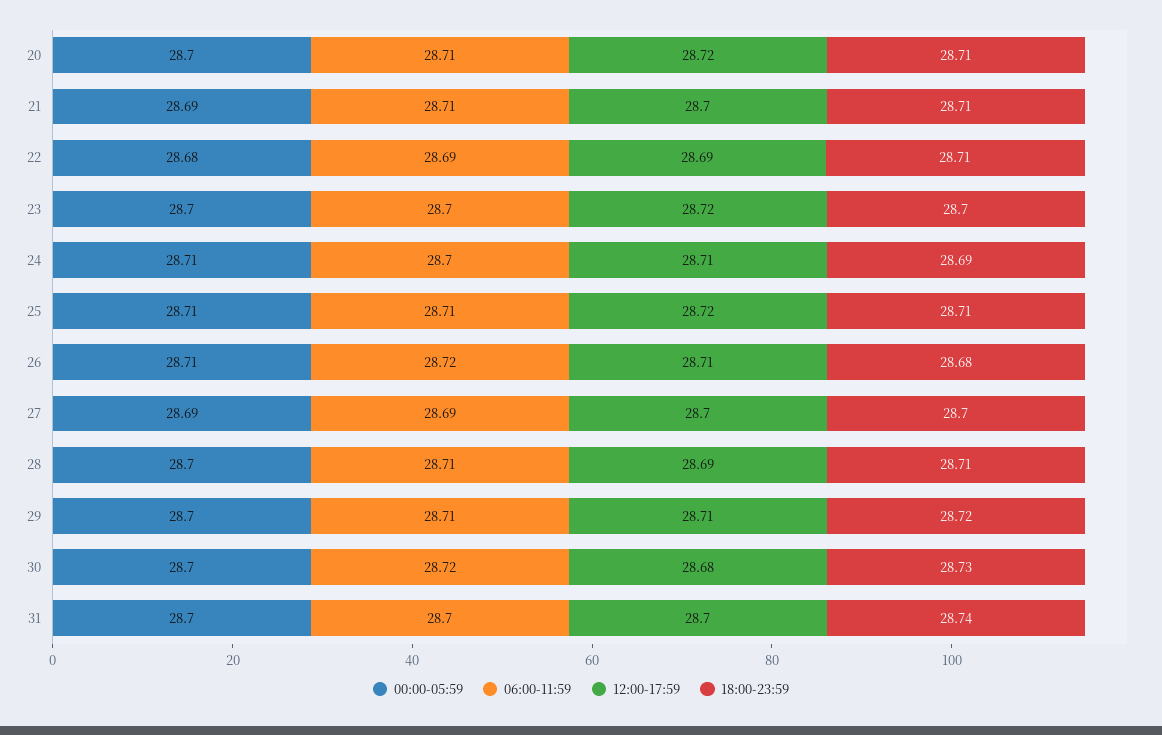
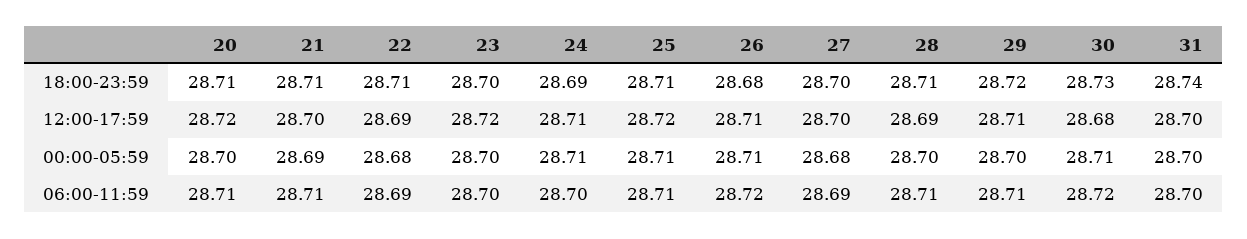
  {
    "00:00-05:59": {
      "20": 28.7,
      "21": 28.69,
      "22": 28.68,
      "23": 28.7,
      "24": 28.71,
      "25": 28.71,
      "26": 28.71,
-     "27": 28.69,
+     "27": 28.68,
      "28": 28.7,
      "29": 28.7,
-     "30": 28.7,
+     "30": 28.71,
      "31": 28.7
    },
    "06:00-11:59": {
      "20": 28.71,
      "21": 28.71,
      "22": 28.69,
      "23": 28.7,
      "24": 28.7,
      "25": 28.71,
      "26": 28.72,
      "27": 28.69,
      "28": 28.71,
      "29": 28.71,
      "30": 28.72,
      "31": 28.7
    },
    "12:00-17:59": {
      "20": 28.72,
      "21": 28.7,
      "22": 28.69,
      "23": 28.72,
      "24": 28.71,
      "25": 28.72,
      "26": 28.71,
      "27": 28.7,
      "28": 28.69,
      "29": 28.71,
      "30": 28.68,
      "31": 28.7
    },
    "18:00-23:59": {
      "20": 28.71,
      "21": 28.71,
      "22": 28.71,
      "23": 28.7,
      "24": 28.69,
      "25": 28.71,
      "26": 28.68,
      "27": 28.7,
      "28": 28.71,
      "29": 28.72,
      "30": 28.73,
      "31": 28.74
    }
  }

